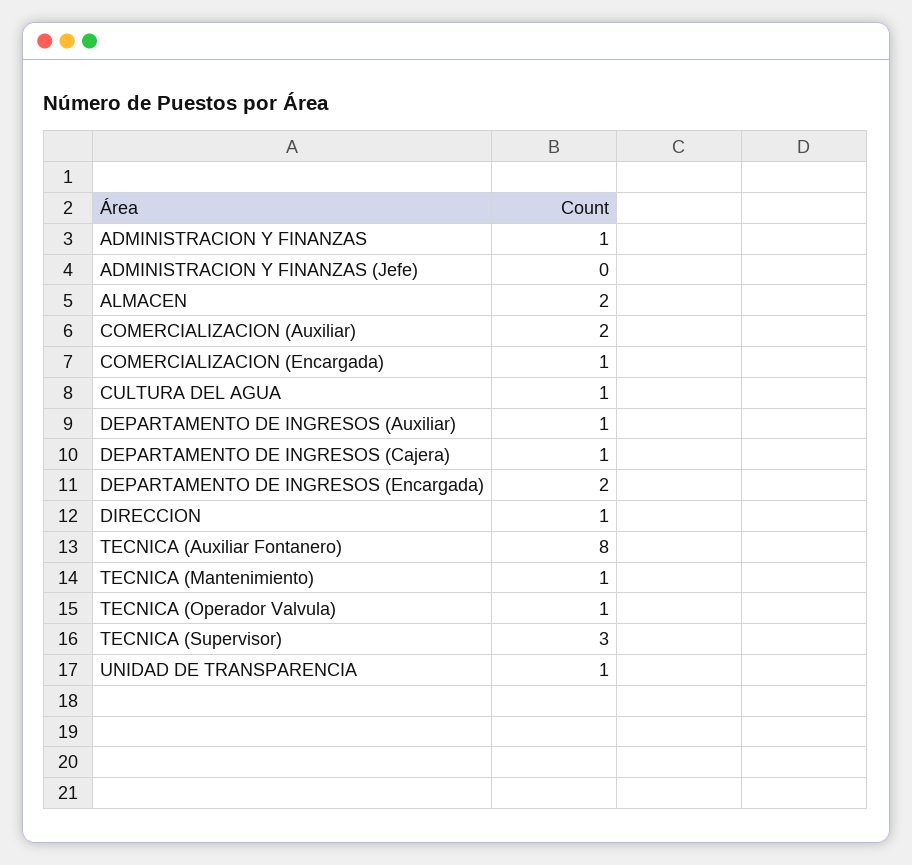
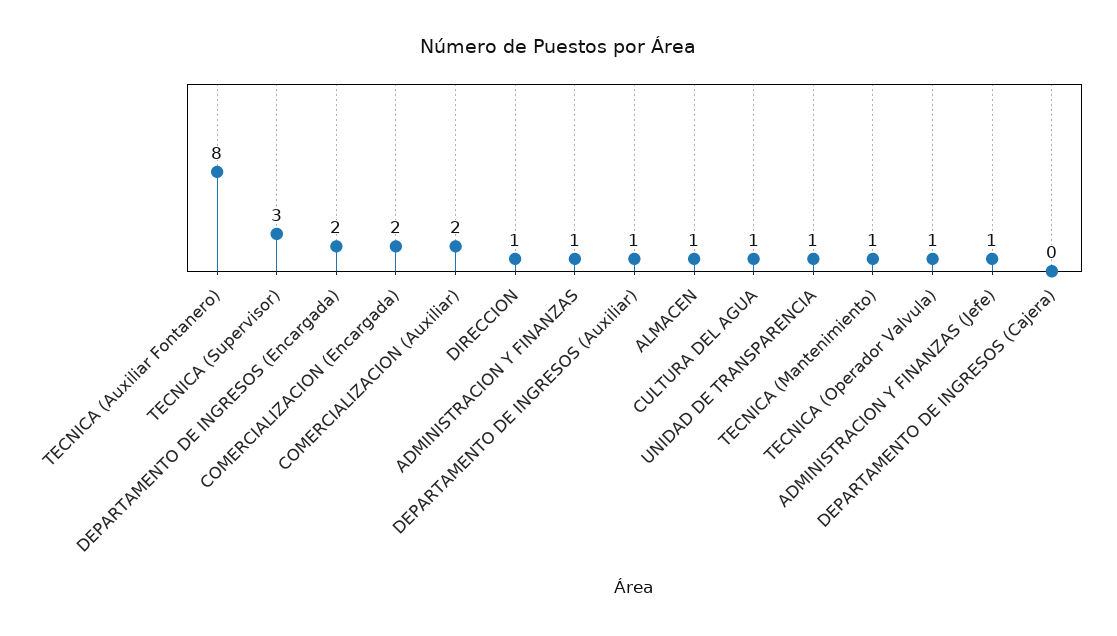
  {
    "ADMINISTRACION Y FINANZAS": 1,
-   "ADMINISTRACION Y FINANZAS (Jefe)": 0,
+   "ADMINISTRACION Y FINANZAS (Jefe)": 1,
-   "ALMACEN": 2,
+   "ALMACEN": 1,
    "COMERCIALIZACION (Auxiliar)": 2,
-   "COMERCIALIZACION (Encargada)": 1,
+   "COMERCIALIZACION (Encargada)": 2,
    "CULTURA DEL AGUA": 1,
    "DEPARTAMENTO DE INGRESOS (Auxiliar)": 1,
-   "DEPARTAMENTO DE INGRESOS (Cajera)": 1,
+   "DEPARTAMENTO DE INGRESOS (Cajera)": 0,
    "DEPARTAMENTO DE INGRESOS (Encargada)": 2,
    "DIRECCION": 1,
    "TECNICA (Auxiliar Fontanero)": 8,
    "TECNICA (Mantenimiento)": 1,
    "TECNICA (Operador Valvula)": 1,
    "TECNICA (Supervisor)": 3,
    "UNIDAD DE TRANSPARENCIA": 1
  }

